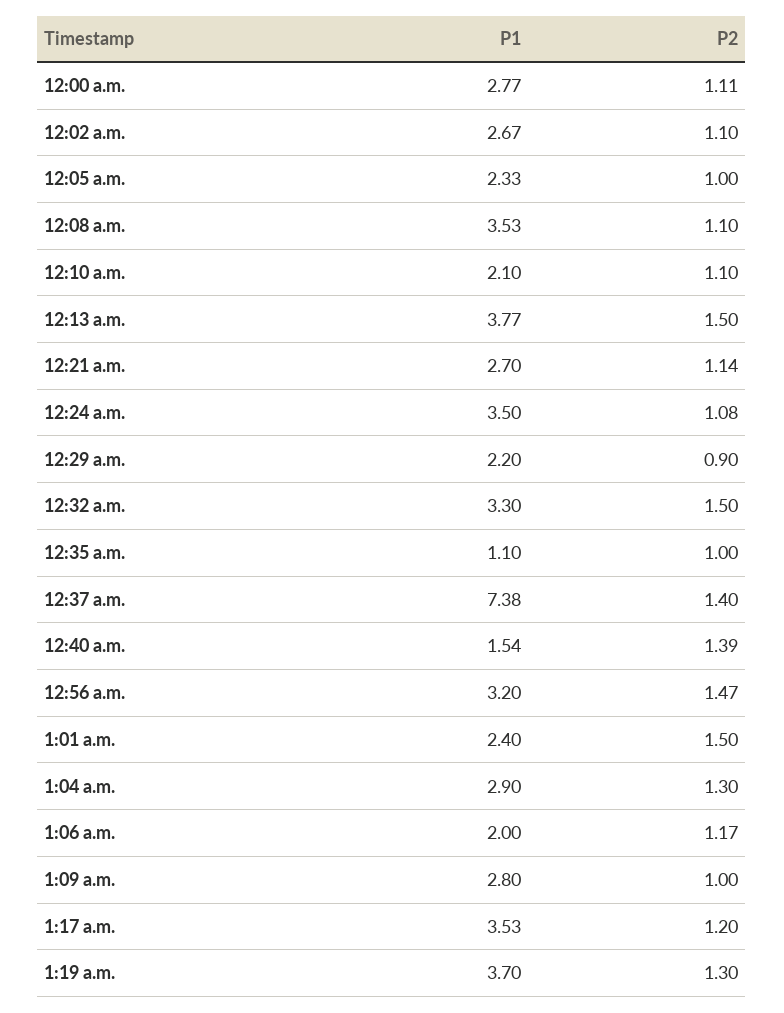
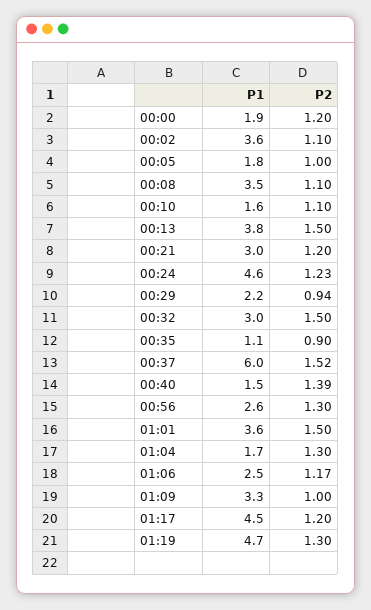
  {
    "P1": {
-     "12:00 a.m.": 2.77,
+     "12:00 a.m.": 1.9,
-     "12:02 a.m.": 2.67,
+     "12:02 a.m.": 3.6,
-     "12:05 a.m.": 2.33,
+     "12:05 a.m.": 1.8,
      "12:08 a.m.": 3.53,
-     "12:10 a.m.": 2.1,
+     "12:10 a.m.": 1.6,
      "12:13 a.m.": 3.77,
-     "12:21 a.m.": 2.7,
+     "12:21 a.m.": 3,
-     "12:24 a.m.": 3.5,
+     "12:24 a.m.": 4.6,
      "12:29 a.m.": 2.2,
-     "12:32 a.m.": 3.3,
+     "12:32 a.m.": 3,
      "12:35 a.m.": 1.1,
-     "12:37 a.m.": 7.38,
+     "12:37 a.m.": 6,
      "12:40 a.m.": 1.54,
-     "12:56 a.m.": 3.2,
+     "12:56 a.m.": 2.6,
-     "1:01 a.m.": 2.4,
+     "1:01 a.m.": 3.6,
-     "1:04 a.m.": 2.9,
+     "1:04 a.m.": 1.7,
-     "1:06 a.m.": 2,
+     "1:06 a.m.": 2.5,
-     "1:09 a.m.": 2.8,
+     "1:09 a.m.": 3.3,
-     "1:17 a.m.": 3.53,
+     "1:17 a.m.": 4.5,
-     "1:19 a.m.": 3.7
+     "1:19 a.m.": 4.7
    },
    "P2": {
-     "12:00 a.m.": 1.11,
+     "12:00 a.m.": 1.2,
      "12:02 a.m.": 1.1,
      "12:05 a.m.": 1,
      "12:08 a.m.": 1.1,
      "12:10 a.m.": 1.1,
      "12:13 a.m.": 1.5,
-     "12:21 a.m.": 1.14,
+     "12:21 a.m.": 1.2,
-     "12:24 a.m.": 1.08,
+     "12:24 a.m.": 1.23,
-     "12:29 a.m.": 0.9,
+     "12:29 a.m.": 0.94,
      "12:32 a.m.": 1.5,
-     "12:35 a.m.": 1,
+     "12:35 a.m.": 0.9,
-     "12:37 a.m.": 1.4,
+     "12:37 a.m.": 1.52,
      "12:40 a.m.": 1.39,
-     "12:56 a.m.": 1.47,
+     "12:56 a.m.": 1.3,
      "1:01 a.m.": 1.5,
      "1:04 a.m.": 1.3,
      "1:06 a.m.": 1.17,
      "1:09 a.m.": 1,
      "1:17 a.m.": 1.2,
      "1:19 a.m.": 1.3
    }
  }

